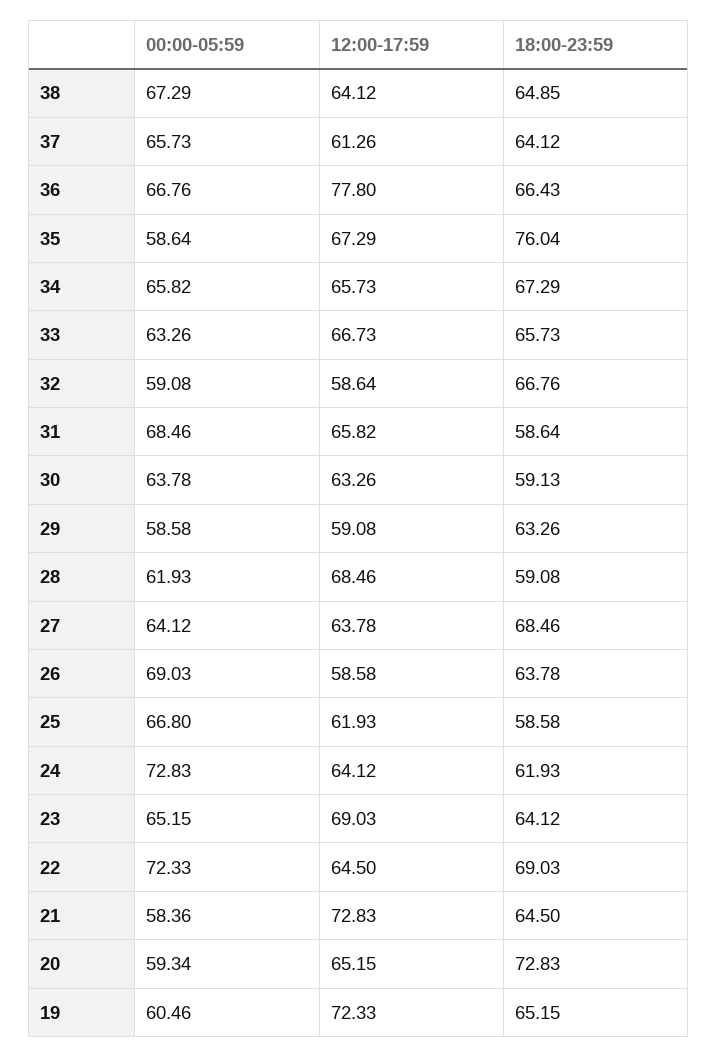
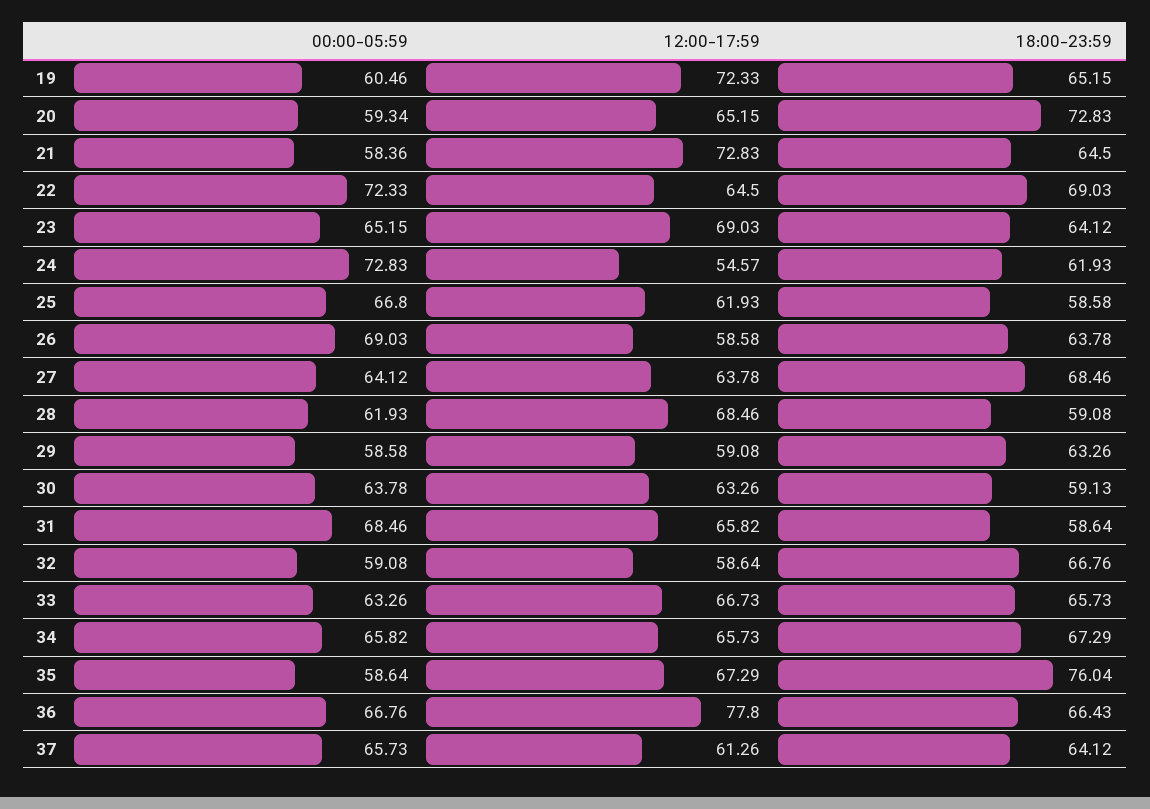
  {
    "00:00-05:59": {
-     "38": 67.29,
      "37": 65.73,
      "36": 66.76,
      "35": 58.64,
      "34": 65.82,
      "33": 63.26,
      "32": 59.08,
      "31": 68.46,
      "30": 63.78,
      "29": 58.58,
      "28": 61.93,
      "27": 64.12,
      "26": 69.03,
      "25": 66.8,
      "24": 72.83,
      "23": 65.15,
      "22": 72.33,
      "21": 58.36,
      "20": 59.34,
      "19": 60.46
    },
    "12:00-17:59": {
-     "38": 64.12,
      "37": 61.26,
      "36": 77.8,
      "35": 67.29,
      "34": 65.73,
      "33": 66.73,
      "32": 58.64,
      "31": 65.82,
      "30": 63.26,
      "29": 59.08,
      "28": 68.46,
      "27": 63.78,
      "26": 58.58,
      "25": 61.93,
-     "24": 64.12,
+     "24": 54.57,
      "23": 69.03,
      "22": 64.5,
      "21": 72.83,
      "20": 65.15,
      "19": 72.33
    },
    "18:00-23:59": {
-     "38": 64.85,
      "37": 64.12,
      "36": 66.43,
      "35": 76.04,
      "34": 67.29,
      "33": 65.73,
      "32": 66.76,
      "31": 58.64,
      "30": 59.13,
      "29": 63.26,
      "28": 59.08,
      "27": 68.46,
      "26": 63.78,
      "25": 58.58,
      "24": 61.93,
      "23": 64.12,
      "22": 69.03,
      "21": 64.5,
      "20": 72.83,
      "19": 65.15
    }
  }

